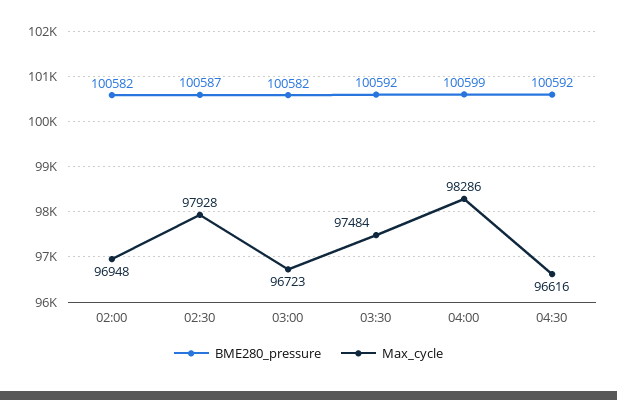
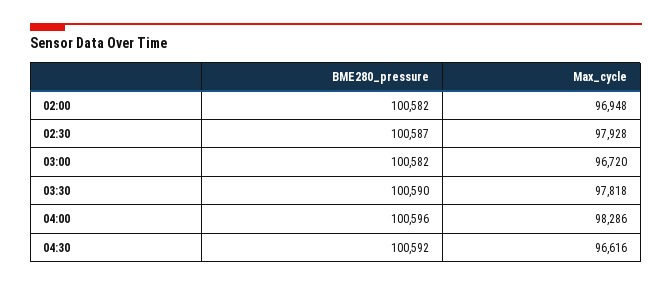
  {
    "BME280_pressure": {
      "02:00": 100582,
      "02:30": 100587,
      "03:00": 100582,
-     "03:30": 100592,
+     "03:30": 100590,
-     "04:00": 100599,
+     "04:00": 100596,
      "04:30": 100592
    },
    "Max_cycle": {
      "02:00": 96948,
      "02:30": 97928,
-     "03:00": 96723,
+     "03:00": 96720,
-     "03:30": 97484,
+     "03:30": 97818,
      "04:00": 98286,
      "04:30": 96616
    }
  }

